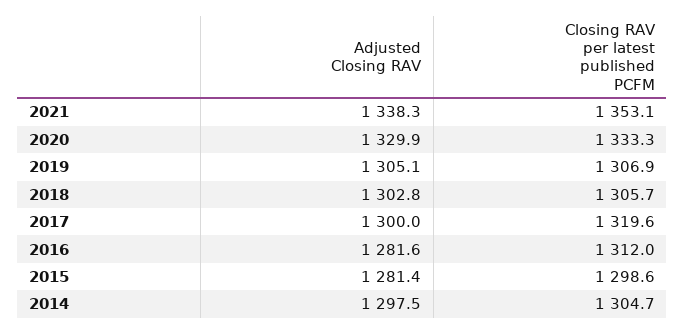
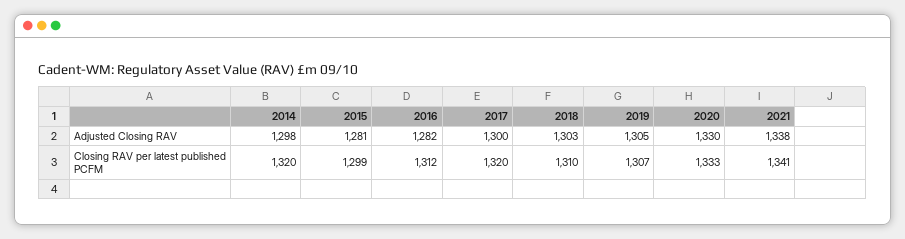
  {
    "Adjusted Closing RAV": {
      "2021": 1338.3,
      "2020": 1329.9,
      "2019": 1305.1,
      "2018": 1302.8,
      "2017": 1300,
      "2016": 1281.6,
      "2015": 1281.4,
      "2014": 1297.5
    },
    "Closing RAV per latest published PCFM": {
-     "2021": 1353.1,
+     "2021": 1341,
      "2020": 1333.3,
      "2019": 1306.9,
-     "2018": 1305.7,
+     "2018": 1310,
      "2017": 1319.6,
      "2016": 1312,
      "2015": 1298.6,
-     "2014": 1304.7
+     "2014": 1320
    }
  }

